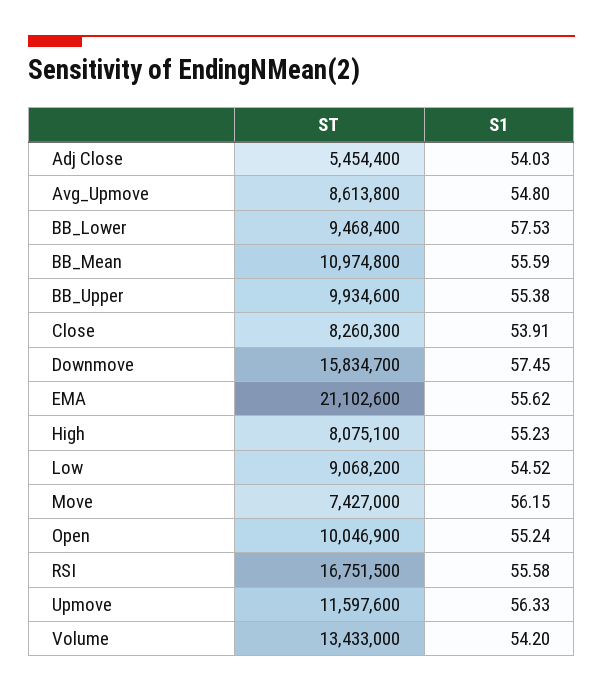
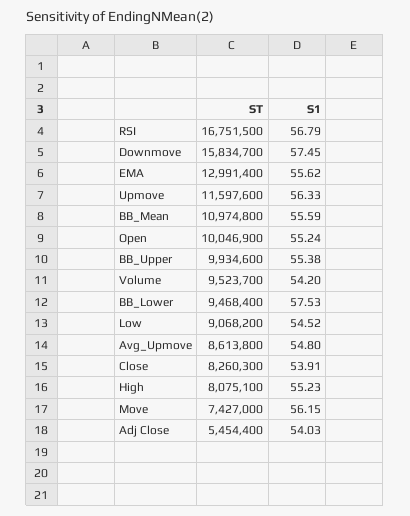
  {
    "ST": {
      "Adj Close": 5454400,
      "Avg_Upmove": 8613800,
      "BB_Lower": 9468400,
      "BB_Mean": 10974800,
      "BB_Upper": 9934600,
      "Close": 8260300,
      "Downmove": 15834700,
-     "EMA": 21102600,
+     "EMA": 12991400,
      "High": 8075100,
      "Low": 9068200,
      "Move": 7427000,
      "Open": 10046900,
      "RSI": 16751500,
      "Upmove": 11597600,
-     "Volume": 13433000
+     "Volume": 9523700
    },
    "S1": {
      "Adj Close": 54.03,
      "Avg_Upmove": 54.8,
      "BB_Lower": 57.53,
      "BB_Mean": 55.59,
      "BB_Upper": 55.38,
      "Close": 53.91,
      "Downmove": 57.45,
      "EMA": 55.62,
      "High": 55.23,
      "Low": 54.52,
      "Move": 56.15,
      "Open": 55.24,
-     "RSI": 55.58,
+     "RSI": 56.79,
      "Upmove": 56.33,
      "Volume": 54.2
    }
  }

